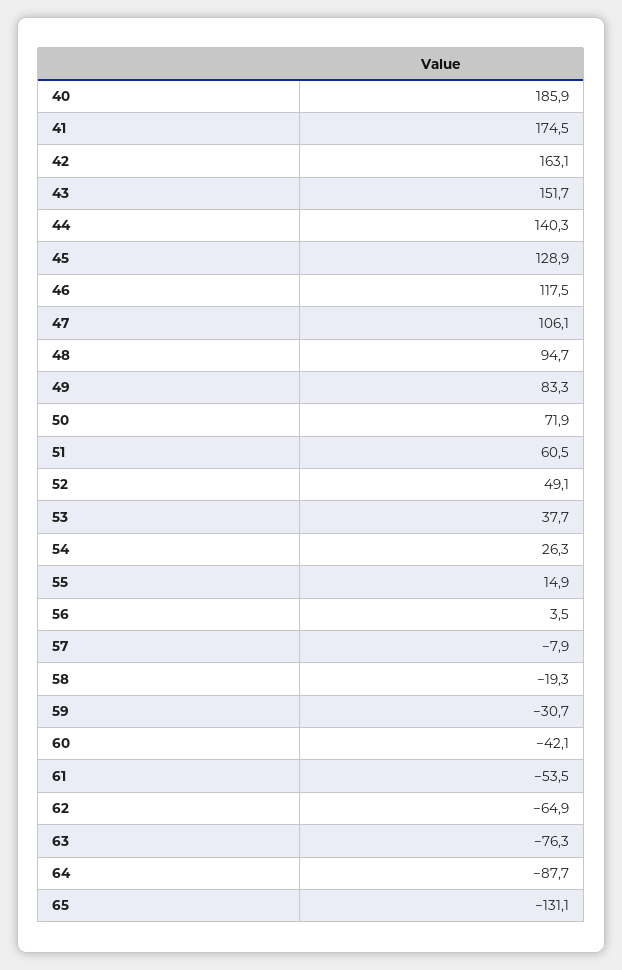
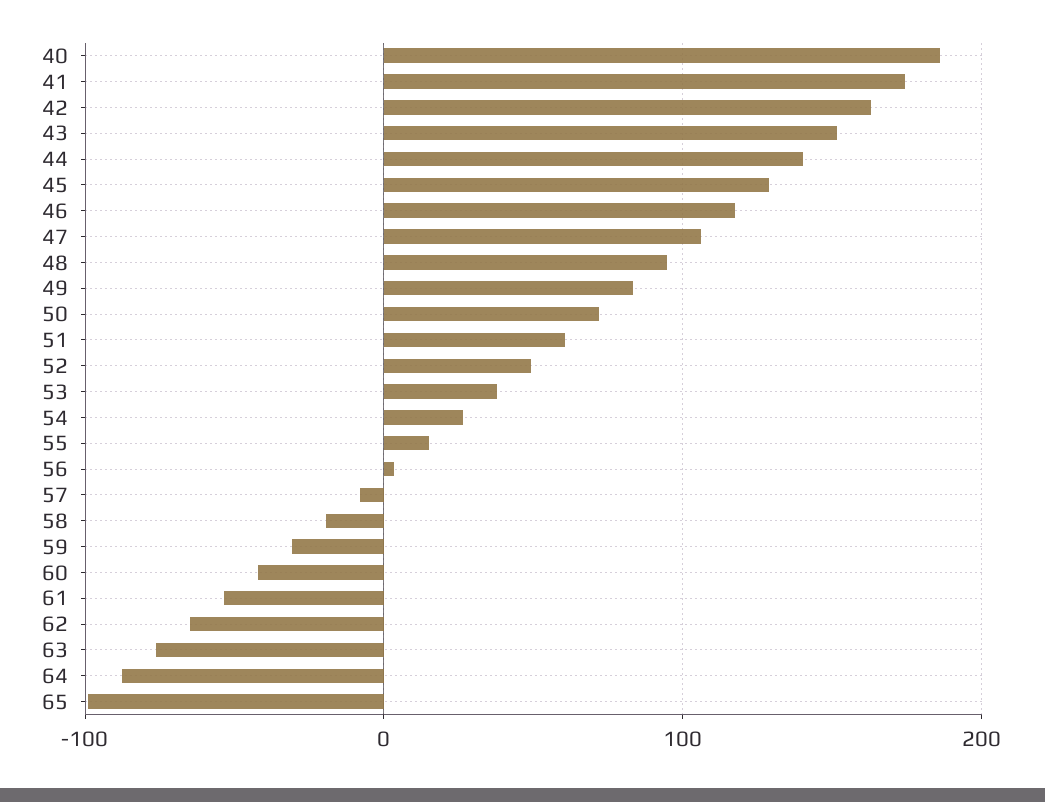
  {
    "40": 185.9,
    "41": 174.5,
    "42": 163.1,
    "43": 151.7,
    "44": 140.3,
    "45": 128.9,
    "46": 117.5,
    "47": 106.1,
    "48": 94.7,
    "49": 83.3,
    "50": 71.9,
    "51": 60.5,
    "52": 49.1,
    "53": 37.7,
    "54": 26.3,
    "55": 14.9,
    "56": 3.5,
    "57": -7.9,
    "58": -19.3,
    "59": -30.7,
    "60": -42.1,
    "61": -53.5,
    "62": -64.9,
    "63": -76.3,
    "64": -87.7,
-   "65": -131.1
+   "65": -100
  }

